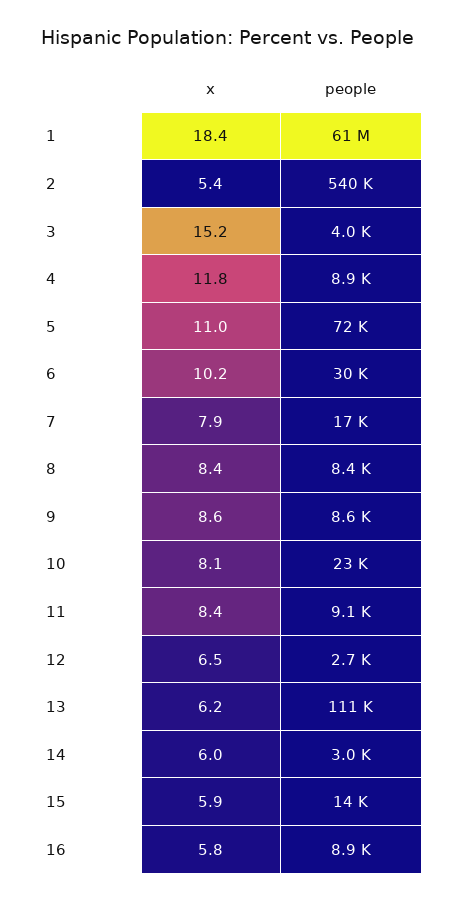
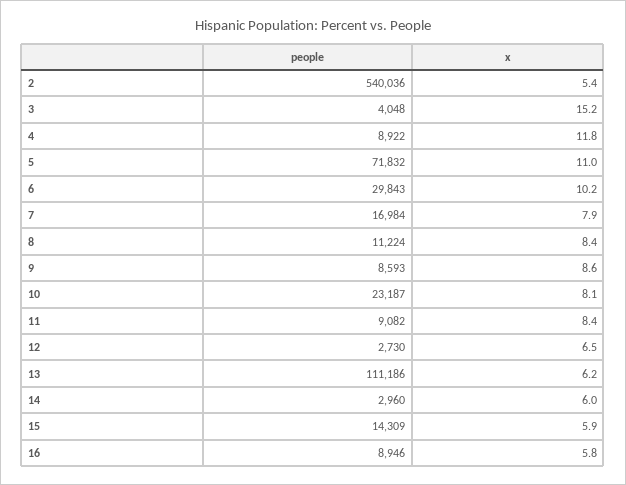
  {
    "x": {
-     "1": 18.4,
      "2": 5.4,
      "3": 15.2,
      "4": 11.8,
      "5": 11,
      "6": 10.2,
      "7": 7.9,
      "8": 8.4,
      "9": 8.6,
      "10": 8.1,
      "11": 8.4,
      "12": 6.5,
      "13": 6.2,
      "14": 6,
      "15": 5.9,
      "16": 5.8
    },
    "people": {
-     "1": 61000000,
      "2": 540036,
      "3": 4048,
      "4": 8922,
      "5": 71832,
      "6": 29843,
      "7": 16984,
-     "8": 8400,
+     "8": 11224,
      "9": 8593,
      "10": 23187,
      "11": 9082,
      "12": 2730,
      "13": 111186,
      "14": 2960,
      "15": 14309,
      "16": 8946
    }
  }

